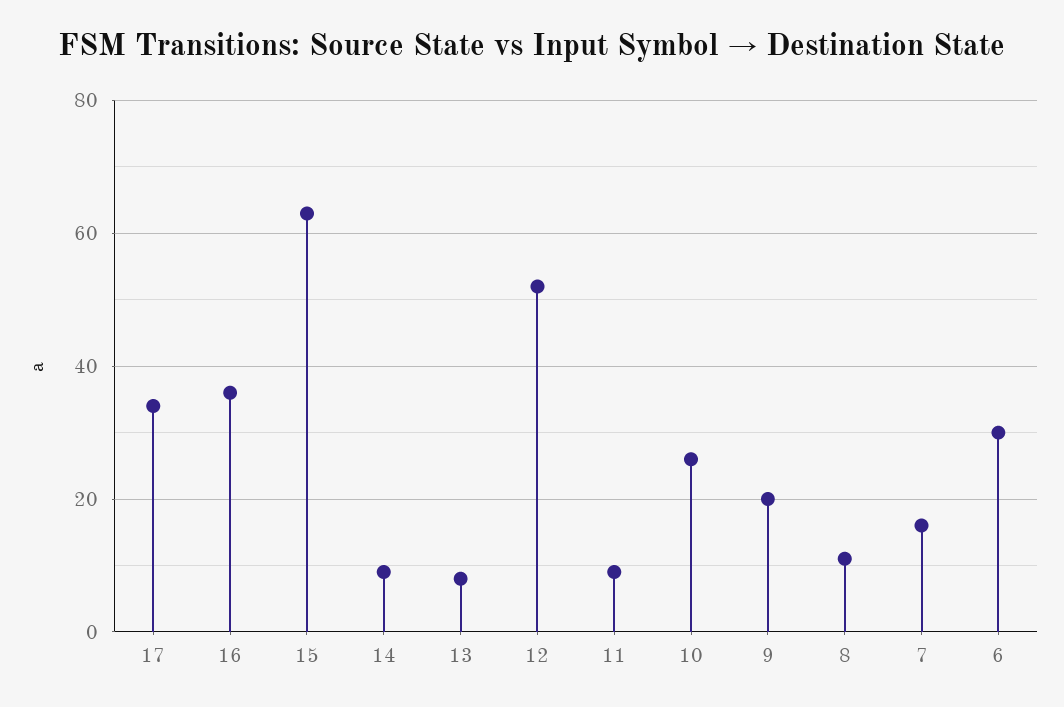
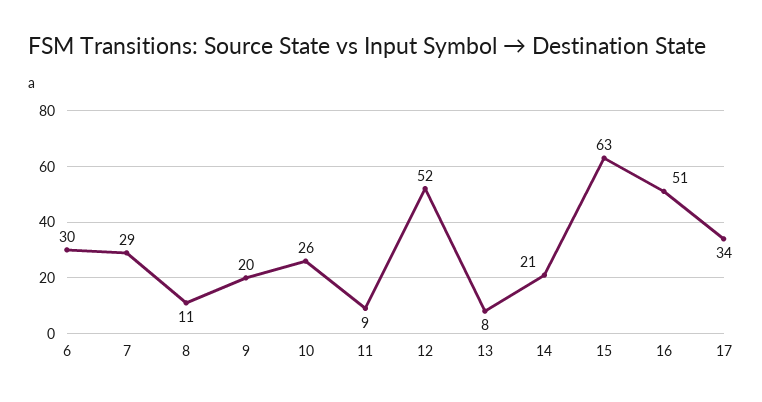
  {
    "17": 34,
-   "16": 35,
+   "16": 51,
    "15": 63,
-   "14": 10,
+   "14": 21,
    "13": 8,
    "12": 52,
    "11": 9,
    "10": 26,
    "9": 20,
    "8": 11,
-   "7": 15,
+   "7": 29,
    "6": 30
  }

